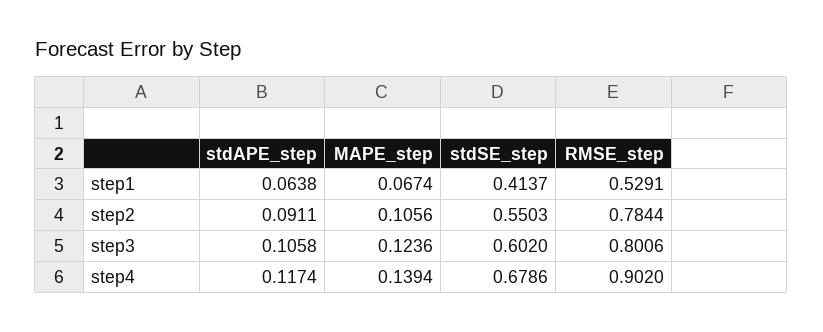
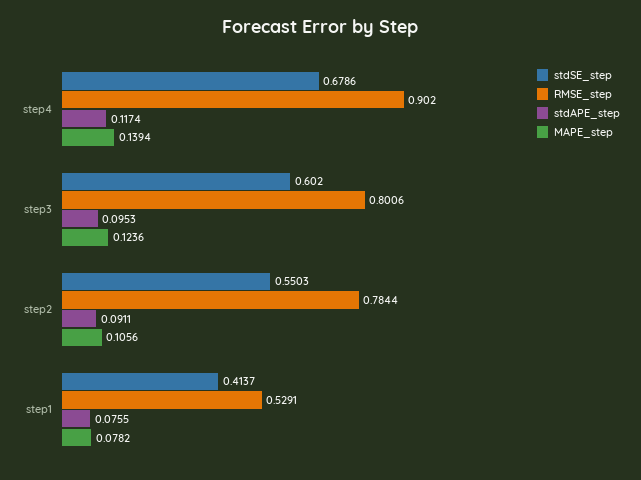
  {
    "stdAPE_step": {
-     "step1": 0.0638,
+     "step1": 0.0755,
      "step2": 0.0911,
-     "step3": 0.1058,
+     "step3": 0.0953,
      "step4": 0.1174
    },
    "MAPE_step": {
-     "step1": 0.0674,
+     "step1": 0.0782,
      "step2": 0.1056,
      "step3": 0.1236,
      "step4": 0.1394
    },
    "stdSE_step": {
      "step1": 0.4137,
      "step2": 0.5503,
      "step3": 0.602,
      "step4": 0.6786
    },
    "RMSE_step": {
      "step1": 0.5291,
      "step2": 0.7844,
      "step3": 0.8006,
      "step4": 0.902
    }
  }

